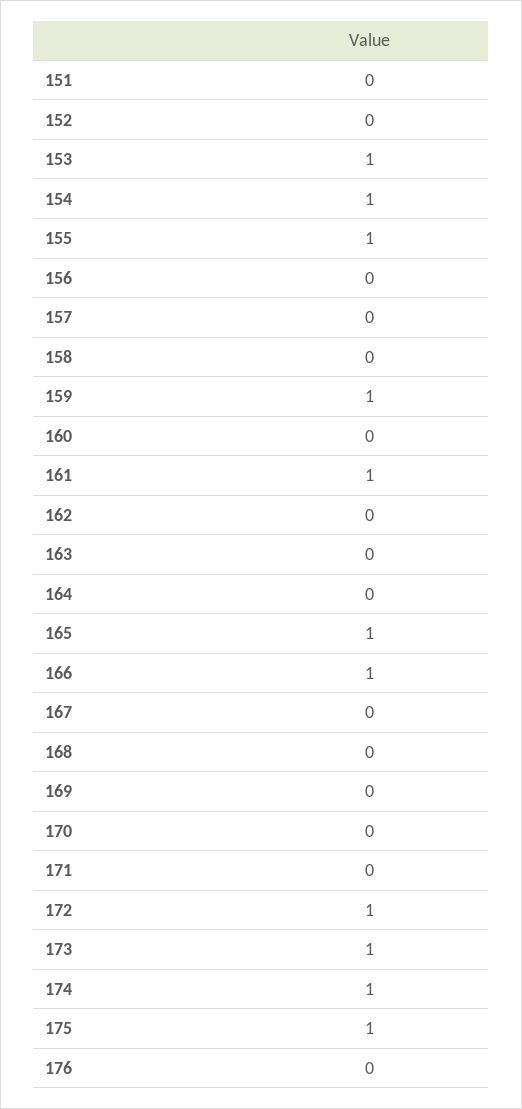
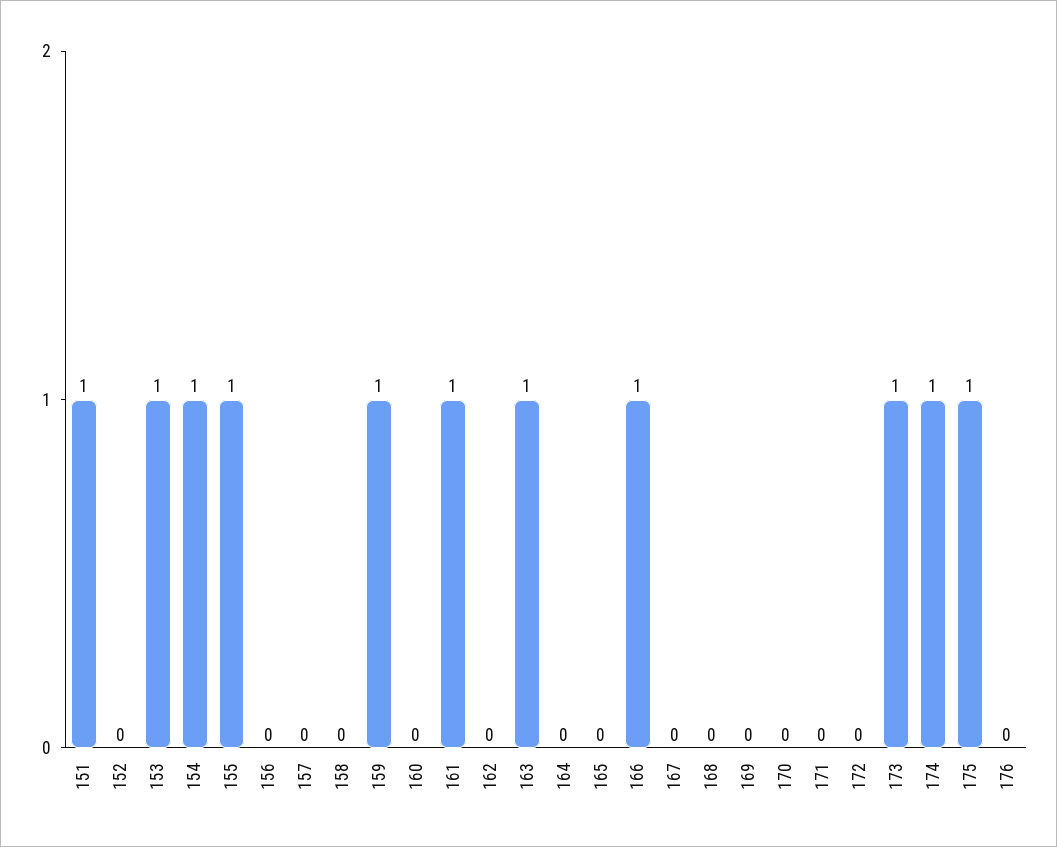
  {
-   "151": 0,
+   "151": 1,
    "152": 0,
    "153": 1,
    "154": 1,
    "155": 1,
    "156": 0,
    "157": 0,
    "158": 0,
    "159": 1,
    "160": 0,
    "161": 1,
    "162": 0,
-   "163": 0,
+   "163": 1,
    "164": 0,
-   "165": 1,
+   "165": 0,
    "166": 1,
    "167": 0,
    "168": 0,
    "169": 0,
    "170": 0,
    "171": 0,
-   "172": 1,
+   "172": 0,
    "173": 1,
    "174": 1,
    "175": 1,
    "176": 0
  }

